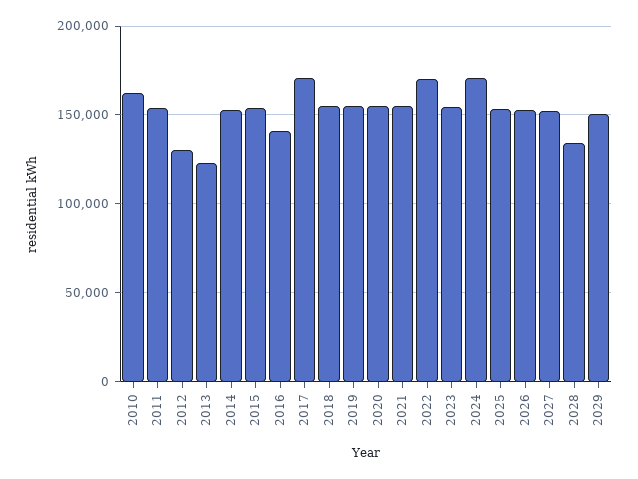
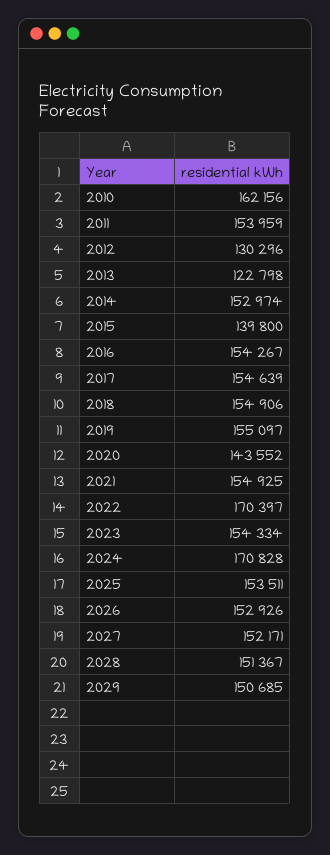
  {
    "2010": 162156,
    "2011": 153959,
    "2012": 130296,
    "2013": 122798,
    "2014": 152974,
-   "2015": 155000,
+   "2015": 139800,
-   "2016": 140000,
+   "2016": 154267,
-   "2017": 170000,
+   "2017": 154639,
    "2018": 154906,
    "2019": 155097,
-   "2020": 155000,
+   "2020": 143552,
    "2021": 154925,
    "2022": 170397,
    "2023": 154334,
    "2024": 170828,
    "2025": 153511,
    "2026": 152926,
    "2027": 152171,
-   "2028": 135000,
+   "2028": 151367,
    "2029": 150685
  }

